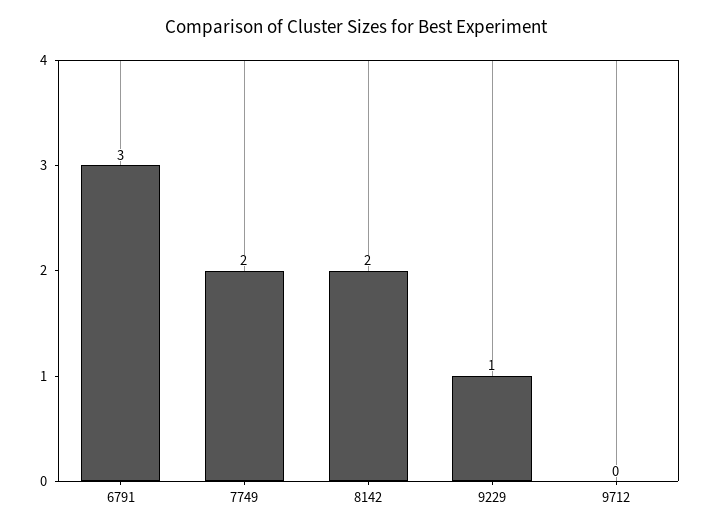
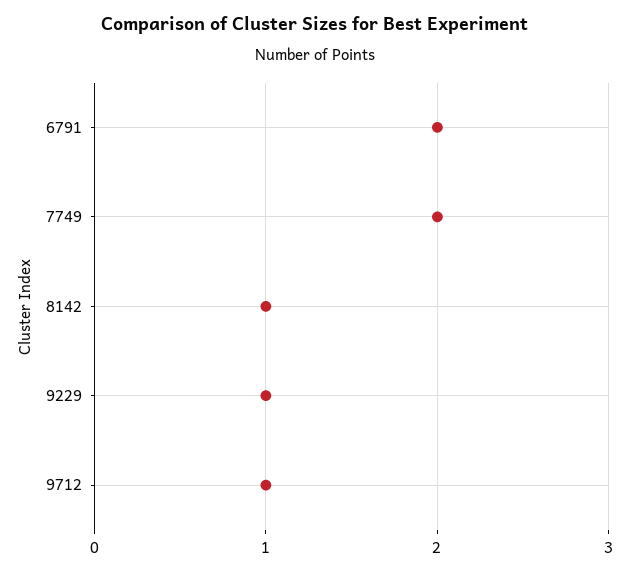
  {
-   "6791": 3,
+   "6791": 2,
    "7749": 2,
-   "8142": 2,
+   "8142": 1,
    "9229": 1,
-   "9712": 0
+   "9712": 1
  }

